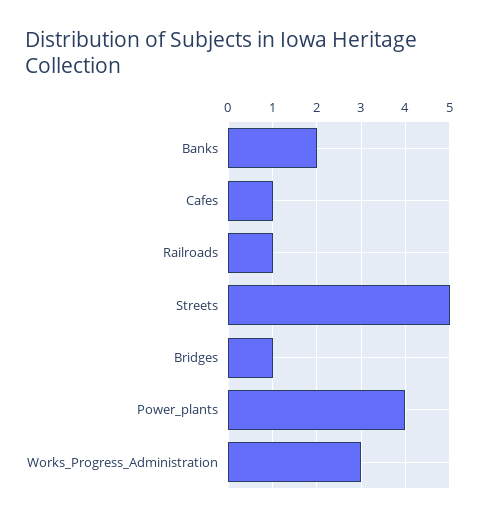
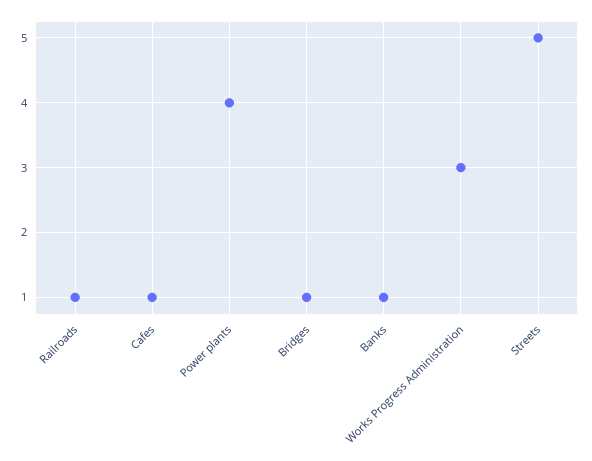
  {
-   "Banks": 2,
+   "Banks": 1,
    "Cafes": 1,
    "Railroads": 1,
    "Streets": 5,
    "Bridges": 1,
    "Power_plants": 4,
    "Works_Progress_Administration": 3
  }

